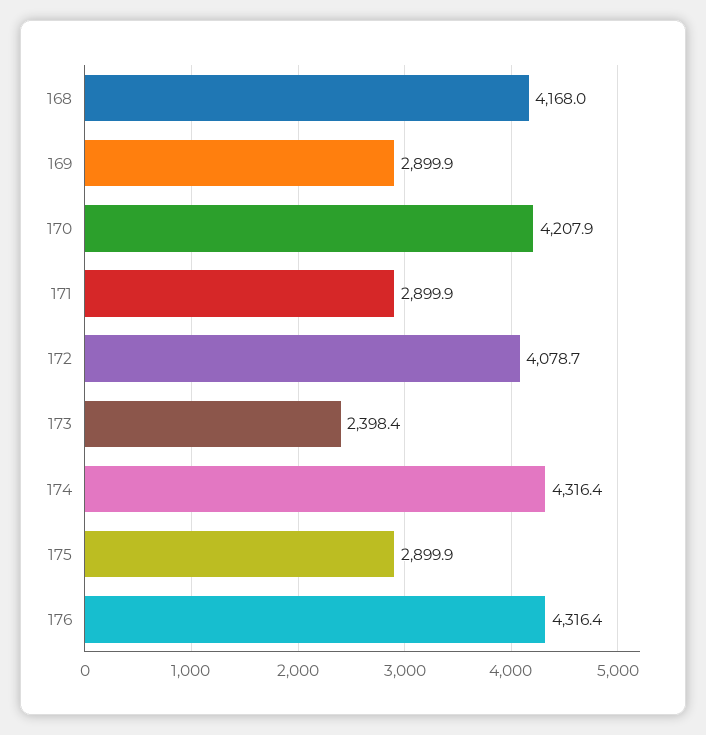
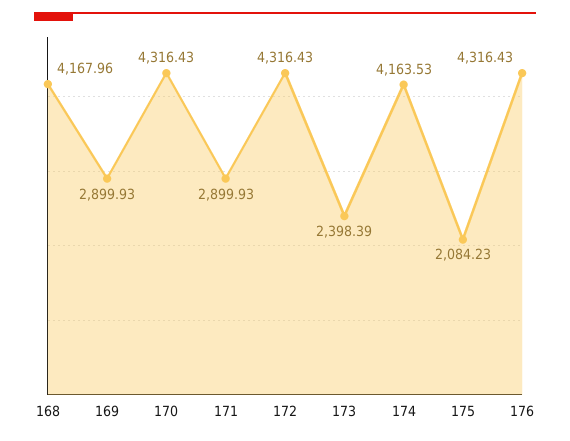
  {
    "168": 4167.96,
    "169": 2899.93,
-   "170": 4207.9,
+   "170": 4316.43,
    "171": 2899.93,
-   "172": 4078.7,
+   "172": 4316.43,
    "173": 2398.39,
-   "174": 4316.4,
+   "174": 4163.53,
-   "175": 2899.9,
+   "175": 2084.23,
    "176": 4316.43
  }

